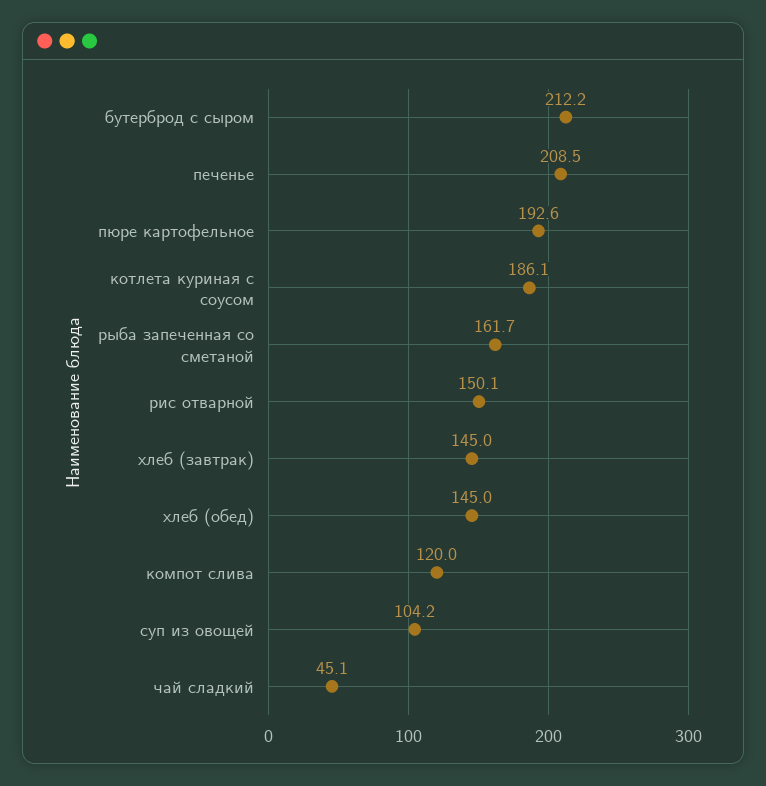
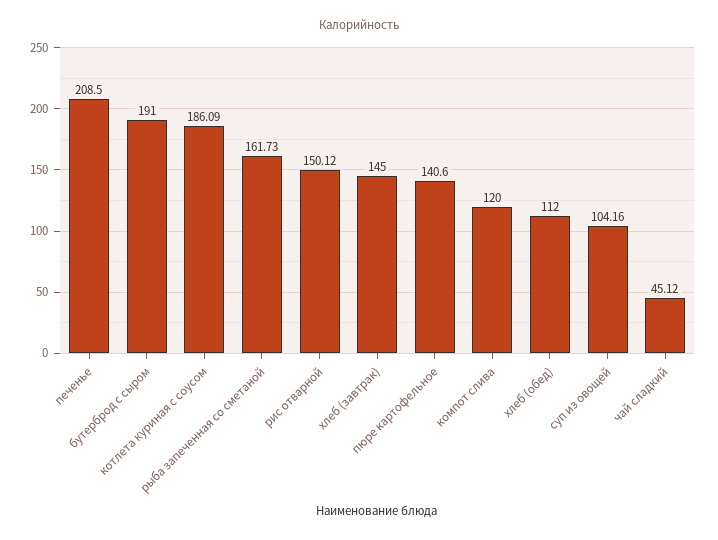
  {
-   "бутерброд с сыром": 212.2,
+   "бутерброд с сыром": 191,
    "печенье": 208.5,
-   "пюре картофельное": 192.6,
+   "пюре картофельное": 140.6,
    "котлета куриная с соусом": 186.09,
    "рыба запеченная со сметаной": 161.73,
    "рис отварной": 150.12,
    "хлеб (завтрак)": 145,
-   "хлеб (обед)": 145,
+   "хлеб (обед)": 112,
    "компот слива": 120,
    "суп из овощей": 104.16,
    "чай сладкий": 45.12
  }

